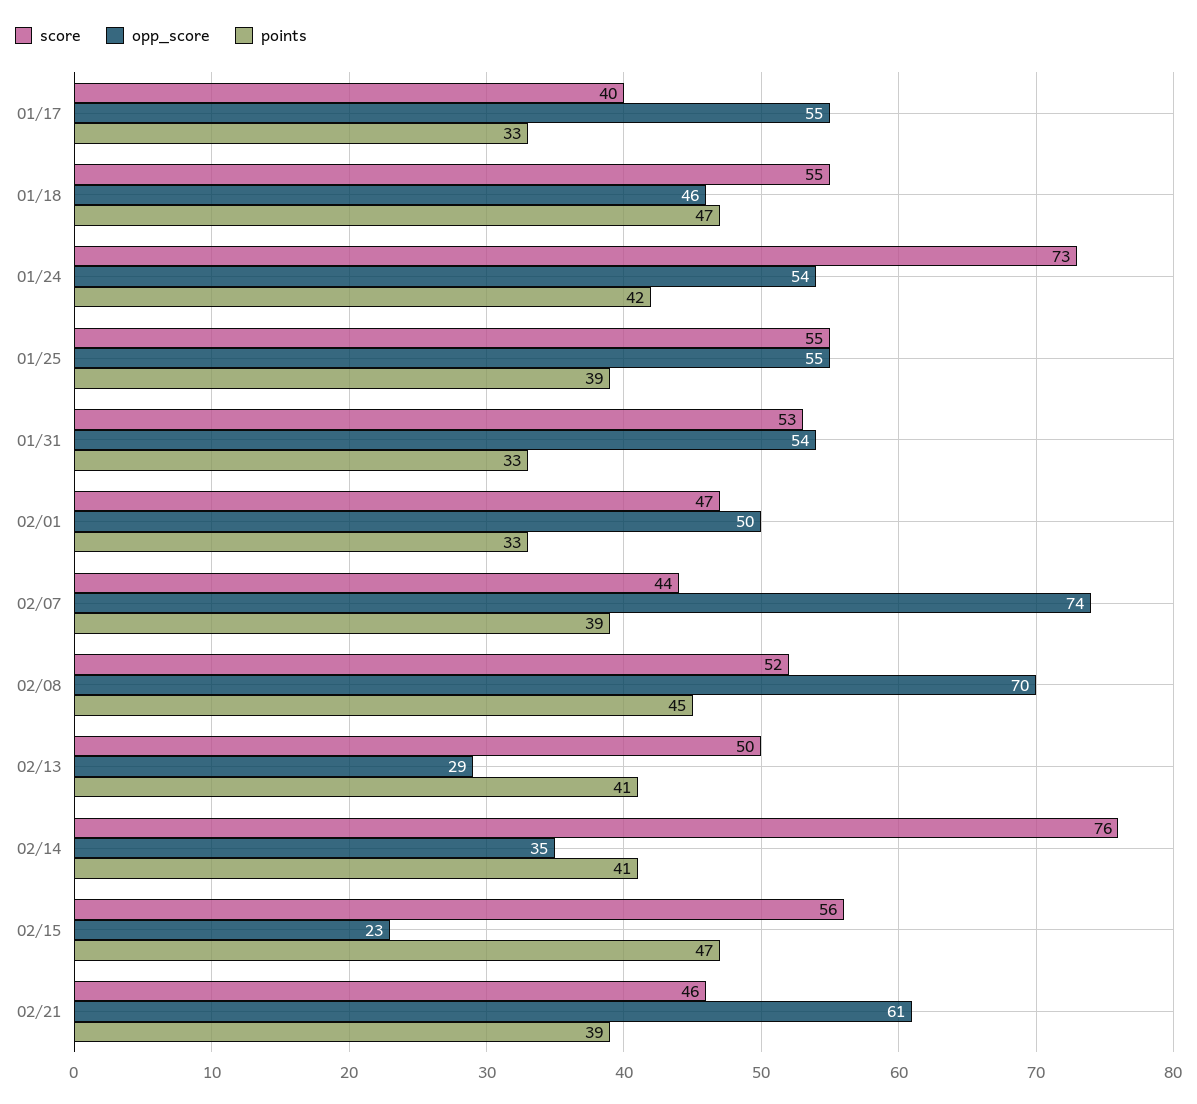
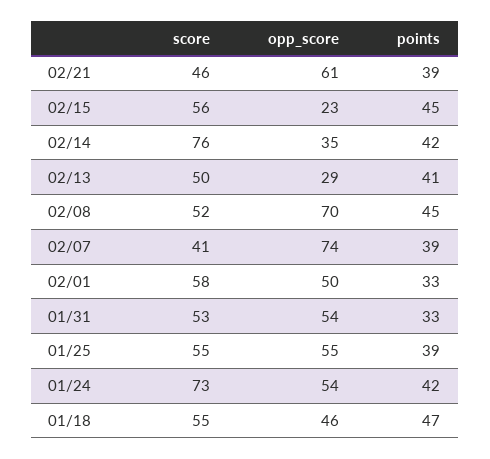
  {
    "score": {
-     "01/17": 40,
      "01/18": 55,
      "01/24": 73,
      "01/25": 55,
      "01/31": 53,
-     "02/01": 47,
+     "02/01": 58,
-     "02/07": 44,
+     "02/07": 41,
      "02/08": 52,
      "02/13": 50,
      "02/14": 76,
      "02/15": 56,
      "02/21": 46
    },
    "opp_score": {
-     "01/17": 55,
      "01/18": 46,
      "01/24": 54,
      "01/25": 55,
      "01/31": 54,
      "02/01": 50,
      "02/07": 74,
      "02/08": 70,
      "02/13": 29,
      "02/14": 35,
      "02/15": 23,
      "02/21": 61
    },
    "points": {
-     "01/17": 33,
      "01/18": 47,
      "01/24": 42,
      "01/25": 39,
      "01/31": 33,
      "02/01": 33,
      "02/07": 39,
      "02/08": 45,
      "02/13": 41,
-     "02/14": 41,
+     "02/14": 42,
-     "02/15": 47,
+     "02/15": 45,
      "02/21": 39
    }
  }

